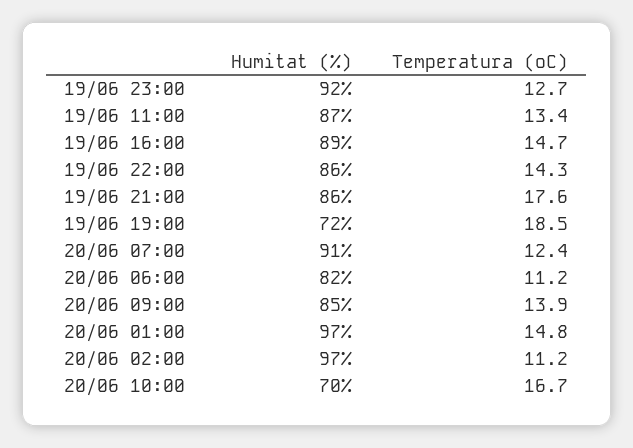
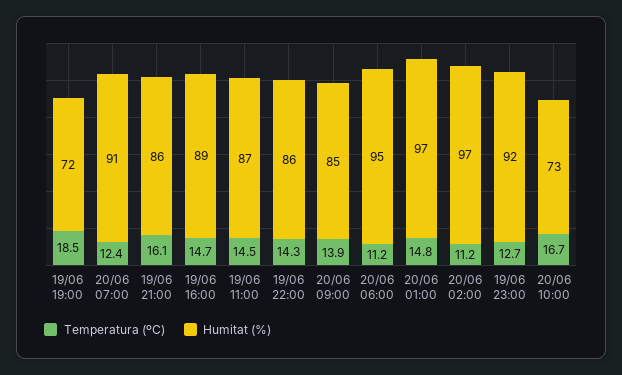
  {
    "Humitat (%)": {
      "19/06 23:00": 92,
      "19/06 11:00": 87,
      "19/06 16:00": 89,
      "19/06 22:00": 86,
      "19/06 21:00": 86,
      "19/06 19:00": 72,
      "20/06 07:00": 91,
-     "20/06 06:00": 82,
+     "20/06 06:00": 95,
      "20/06 09:00": 85,
      "20/06 01:00": 97,
      "20/06 02:00": 97,
-     "20/06 10:00": 70
+     "20/06 10:00": 73
    },
    "Temperatura (ºC)": {
      "19/06 23:00": 12.7,
-     "19/06 11:00": 13.4,
+     "19/06 11:00": 14.5,
      "19/06 16:00": 14.7,
      "19/06 22:00": 14.3,
-     "19/06 21:00": 17.6,
+     "19/06 21:00": 16.1,
      "19/06 19:00": 18.5,
      "20/06 07:00": 12.4,
      "20/06 06:00": 11.2,
      "20/06 09:00": 13.9,
      "20/06 01:00": 14.8,
      "20/06 02:00": 11.2,
      "20/06 10:00": 16.7
    }
  }

